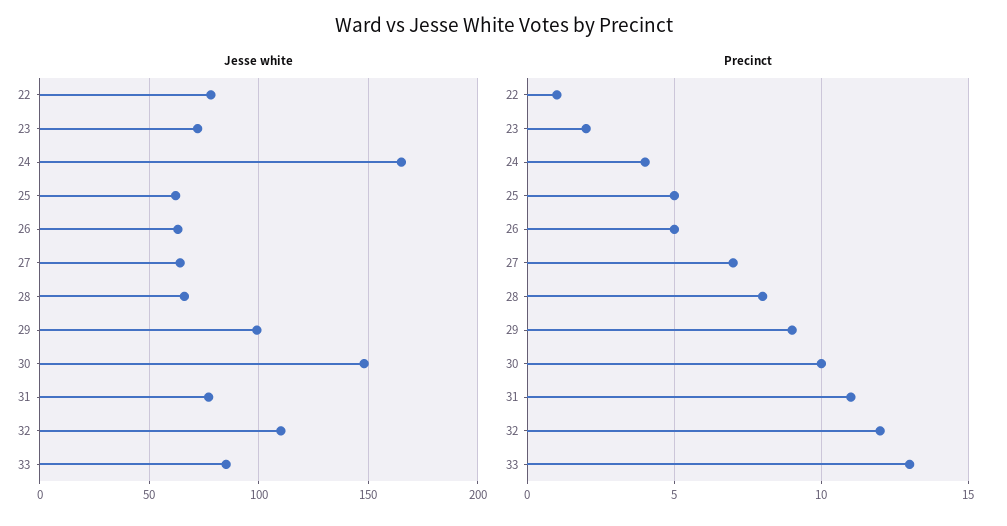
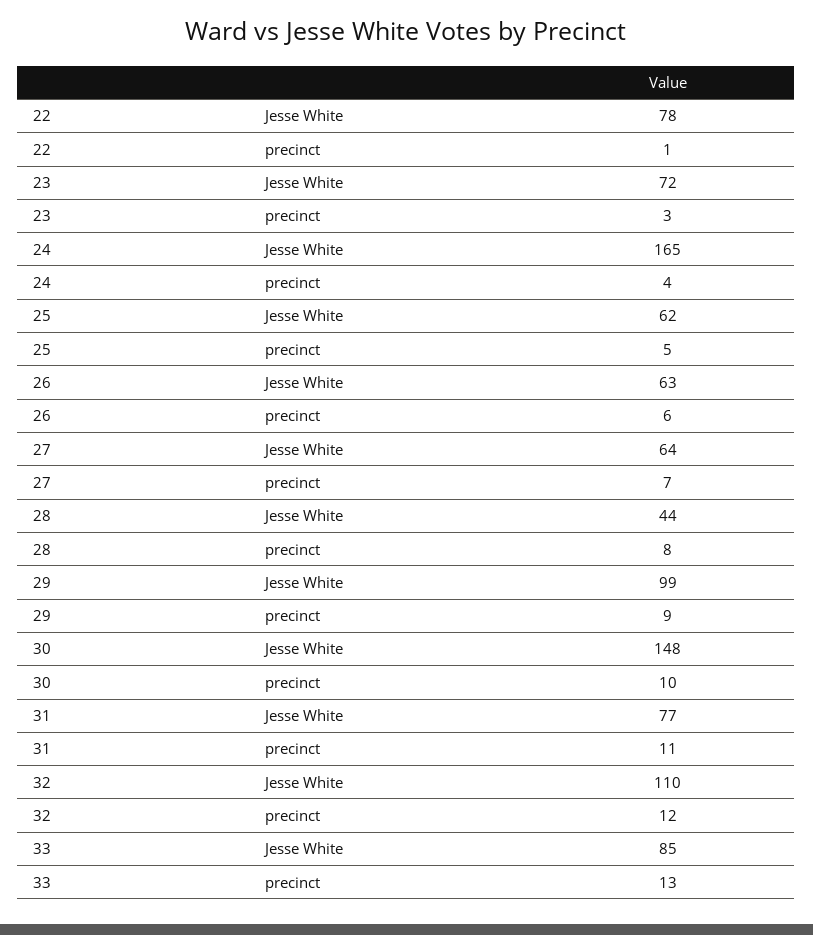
  {
    "Jesse white": {
      "22": 78,
      "23": 72,
      "24": 165,
      "25": 62,
      "26": 63,
      "27": 64,
-     "28": 65,
+     "28": 44,
      "29": 99,
      "30": 148,
      "31": 77,
      "32": 110,
      "33": 85
    },
    "Precinct": {
      "22": 1,
-     "23": 2,
+     "23": 3,
      "24": 4,
      "25": 5,
-     "26": 5,
+     "26": 6,
      "27": 7,
      "28": 8,
      "29": 9,
      "30": 10,
      "31": 11,
      "32": 12,
      "33": 13
    }
  }

